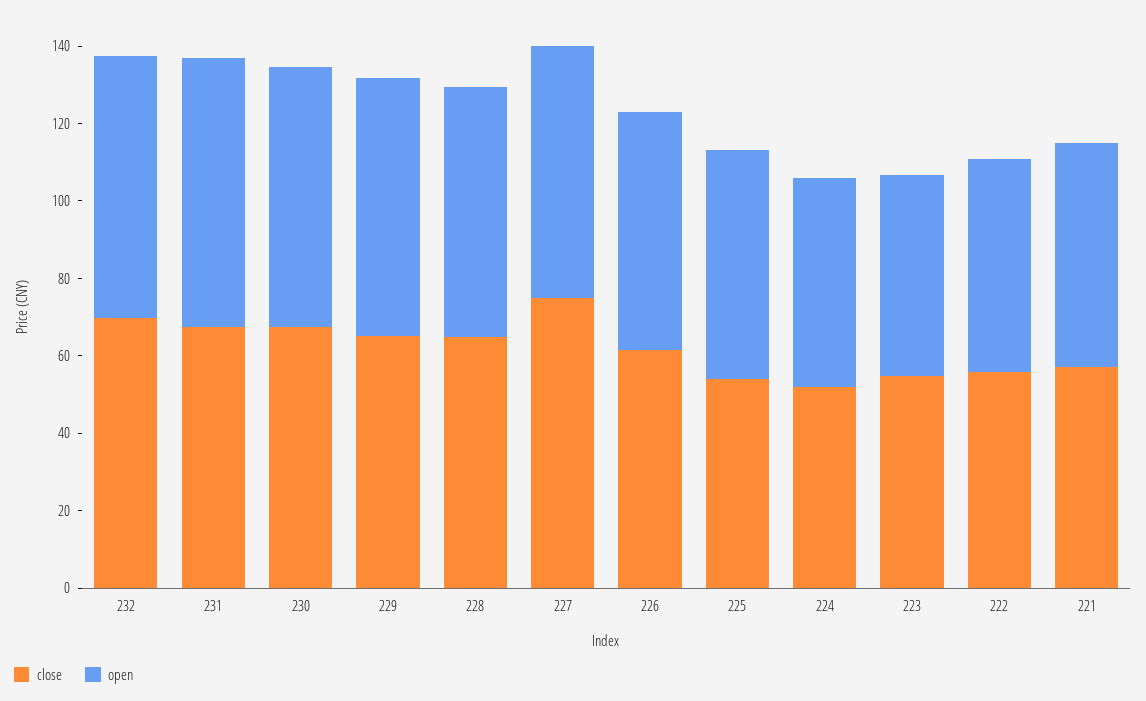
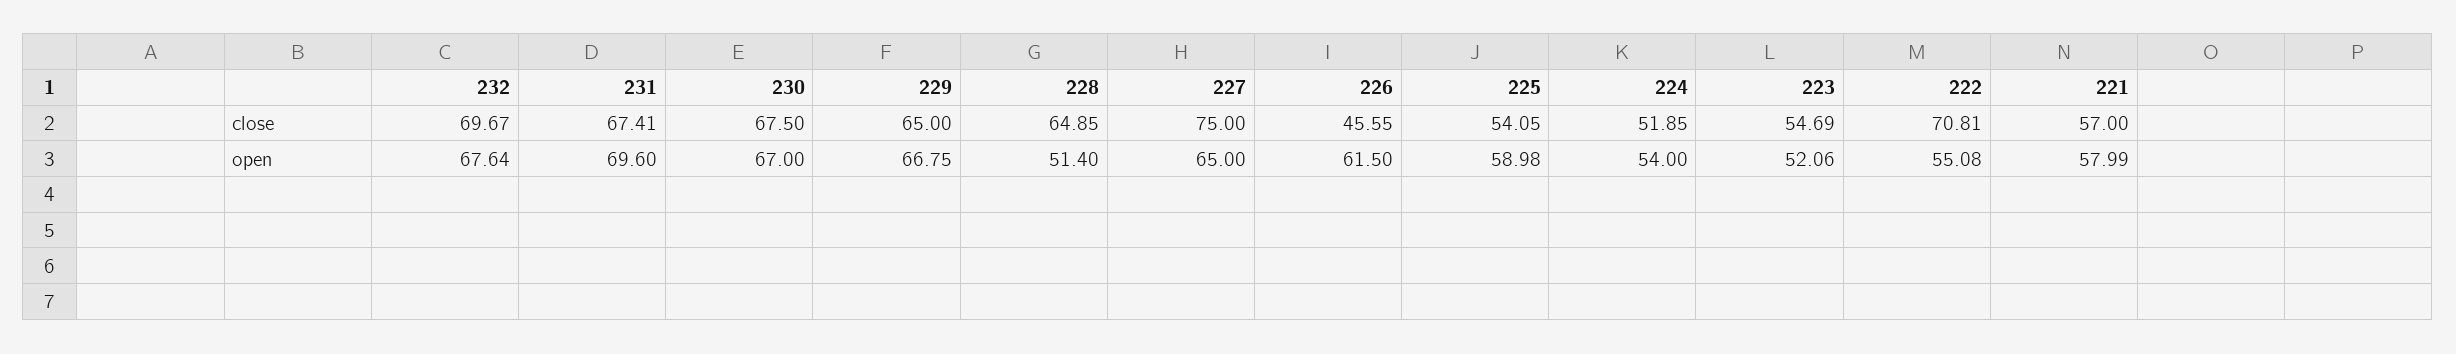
  {
    "close": {
      "232": 69.67,
      "231": 67.41,
      "230": 67.5,
      "229": 65,
      "228": 64.85,
      "227": 75,
-     "226": 60,
+     "226": 45.55,
      "225": 54.05,
      "224": 51.85,
      "223": 54.69,
-     "222": 55,
+     "222": 70.81,
      "221": 57
    },
    "open": {
      "232": 67.64,
      "231": 69.6,
      "230": 67,
      "229": 66.75,
-     "228": 65,
+     "228": 51.4,
      "227": 65,
      "226": 61.5,
      "225": 58.98,
      "224": 54,
      "223": 52.06,
      "222": 55.08,
      "221": 57.99
    }
  }

